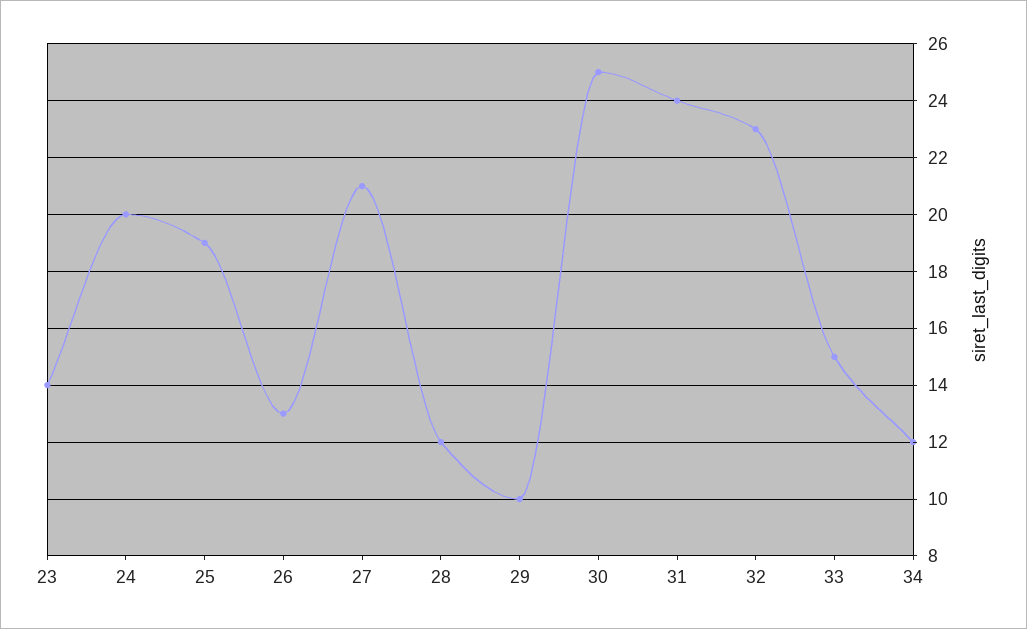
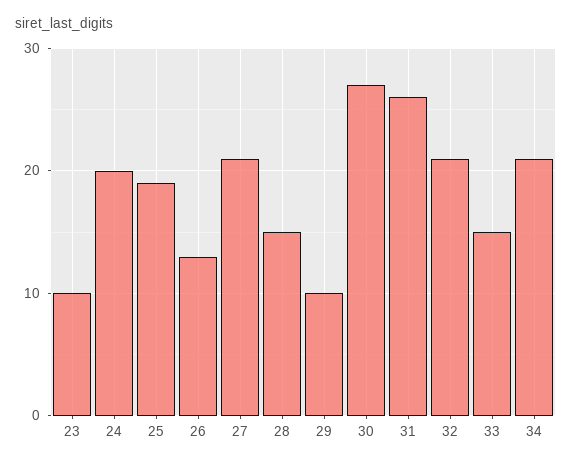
  {
-   "23": 14,
+   "23": 10,
    "24": 20,
    "25": 19,
    "26": 13,
    "27": 21,
-   "28": 12,
+   "28": 15,
    "29": 10,
-   "30": 25,
+   "30": 27,
-   "31": 24,
+   "31": 26,
-   "32": 23,
+   "32": 21,
    "33": 15,
-   "34": 12
+   "34": 21
  }

